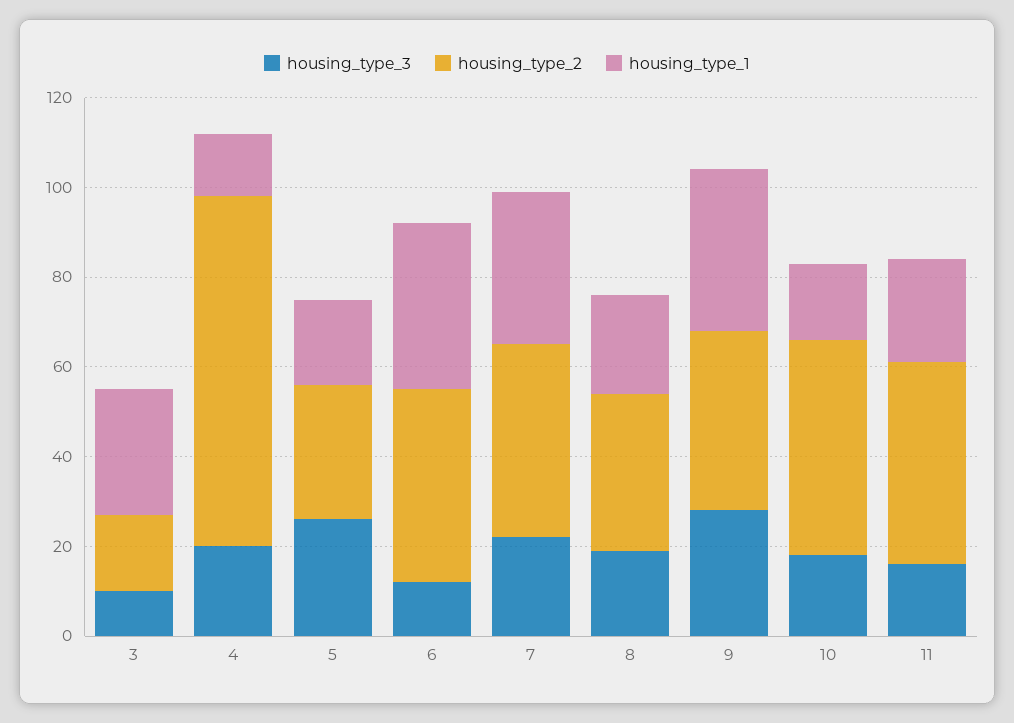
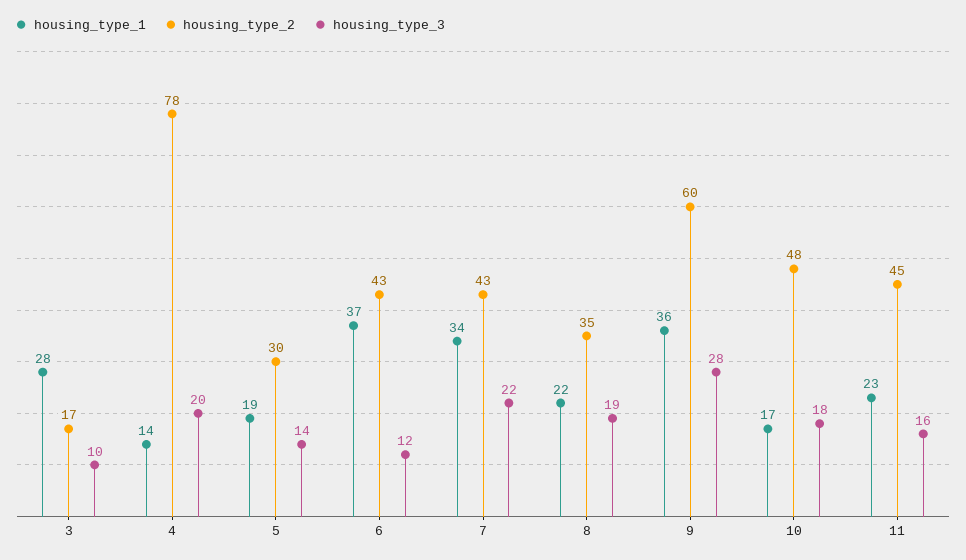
  {
    "housing_type_3": {
      "3": 10,
      "4": 20,
-     "5": 25,
+     "5": 14,
      "6": 12,
      "7": 22,
      "8": 19,
      "9": 28,
      "10": 18,
      "11": 16
    },
    "housing_type_2": {
      "3": 17,
      "4": 78,
      "5": 30,
      "6": 43,
      "7": 43,
      "8": 35,
-     "9": 40,
+     "9": 60,
      "10": 48,
      "11": 45
    },
    "housing_type_1": {
      "3": 28,
      "4": 14,
      "5": 19,
      "6": 37,
      "7": 34,
      "8": 22,
      "9": 36,
      "10": 17,
      "11": 23
    }
  }

